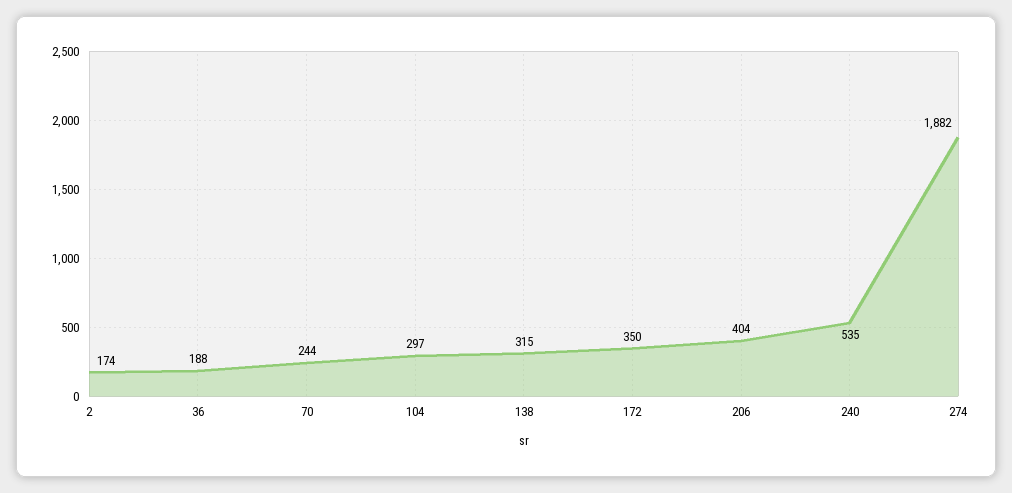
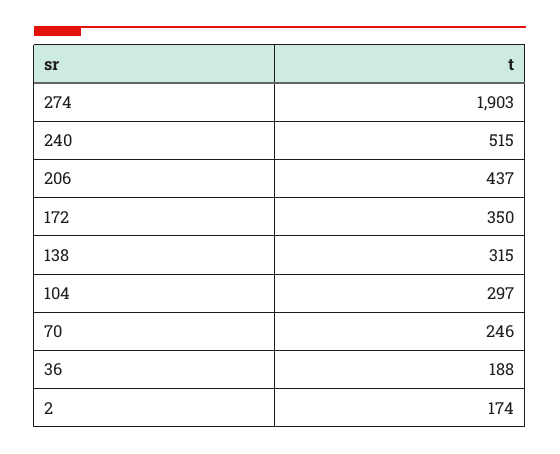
  {
    "2": 174,
    "36": 188,
-   "70": 244,
+   "70": 246,
    "104": 297,
    "138": 315,
    "172": 350,
-   "206": 404,
+   "206": 437,
-   "240": 535,
+   "240": 515,
-   "274": 1882
+   "274": 1903
  }

